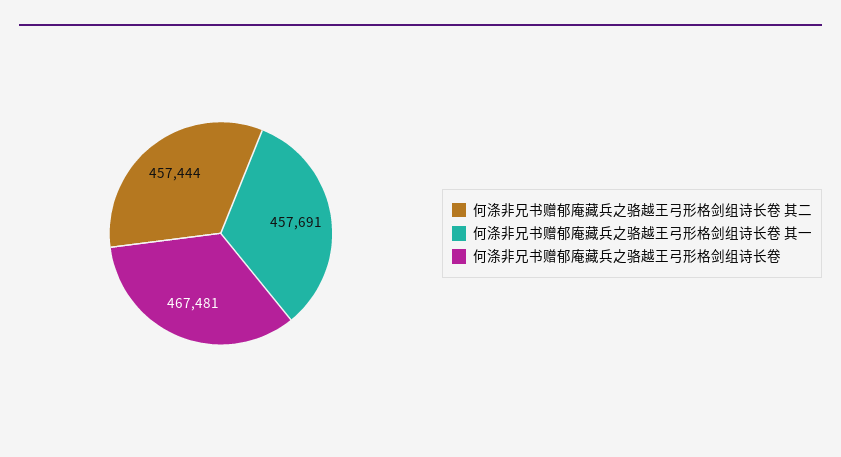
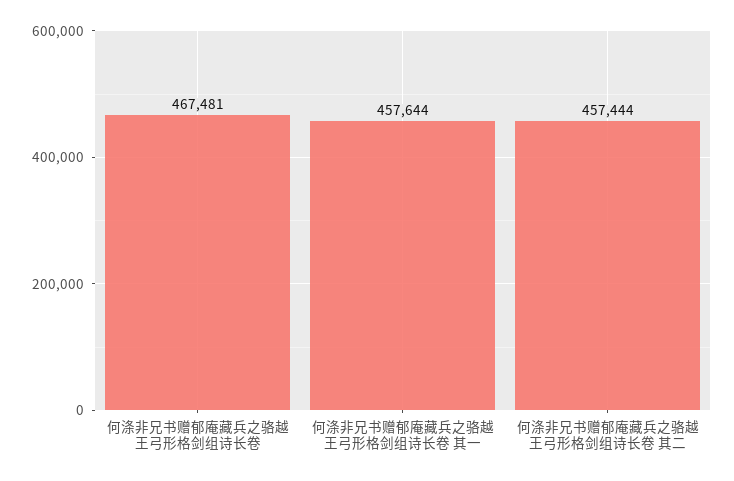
  {
    "何涤非兄书赠郁庵藏兵之骆越王弓形格剑组诗长卷 其二": 457444,
-   "何涤非兄书赠郁庵藏兵之骆越王弓形格剑组诗长卷 其一": 457691,
+   "何涤非兄书赠郁庵藏兵之骆越王弓形格剑组诗长卷 其一": 457644,
    "何涤非兄书赠郁庵藏兵之骆越王弓形格剑组诗长卷": 467481
  }

